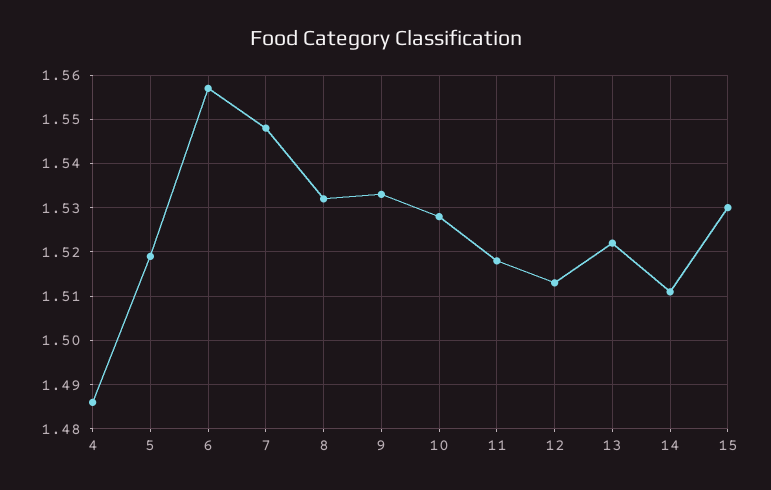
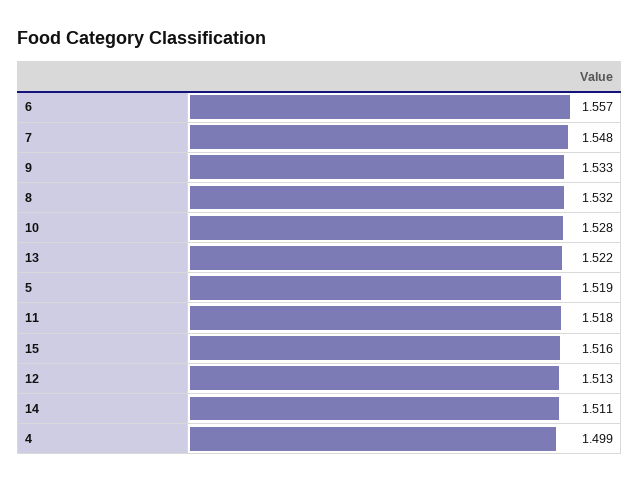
  {
-   "4": 1.485,
+   "4": 1.499,
    "5": 1.519,
    "6": 1.557,
    "7": 1.548,
    "8": 1.532,
    "9": 1.533,
    "10": 1.528,
    "11": 1.518,
    "12": 1.513,
    "13": 1.522,
    "14": 1.511,
-   "15": 1.53
+   "15": 1.516
  }

